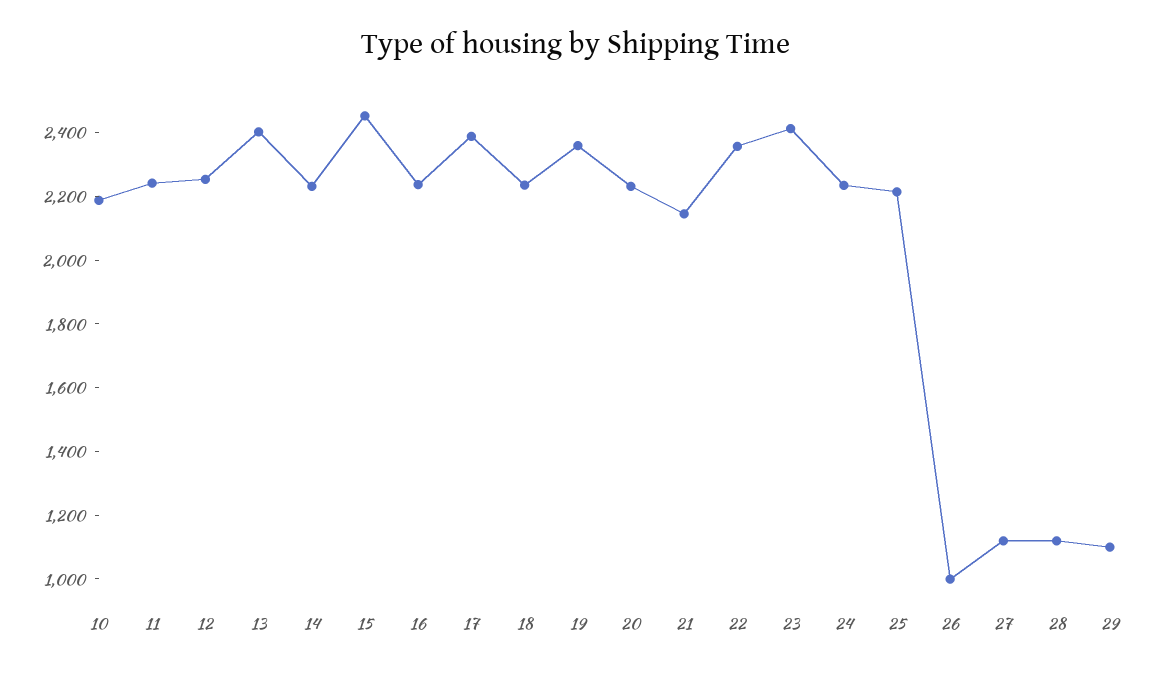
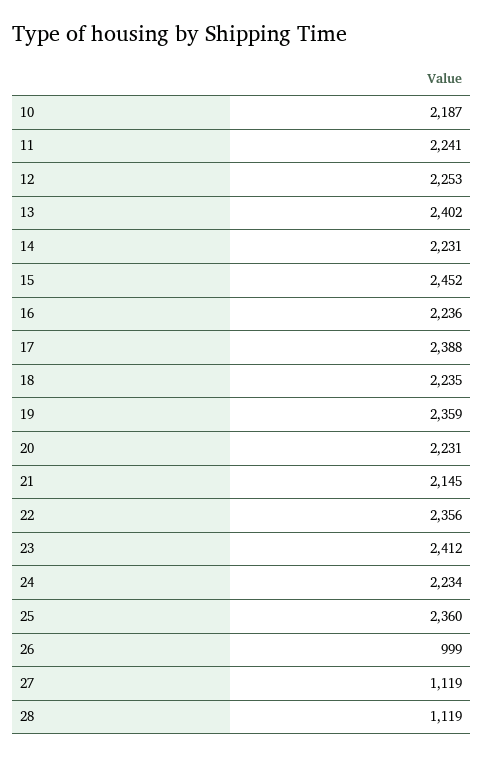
  {
    "10": 2187,
    "11": 2241,
    "12": 2253,
    "13": 2402,
    "14": 2231,
    "15": 2452,
    "16": 2236,
    "17": 2388,
    "18": 2235,
    "19": 2359,
    "20": 2231,
    "21": 2145,
    "22": 2356,
    "23": 2412,
    "24": 2234,
-   "25": 2200,
+   "25": 2360,
    "26": 999,
    "27": 1119,
-   "28": 1119,
+   "28": 1119
-   "29": 1100
  }

